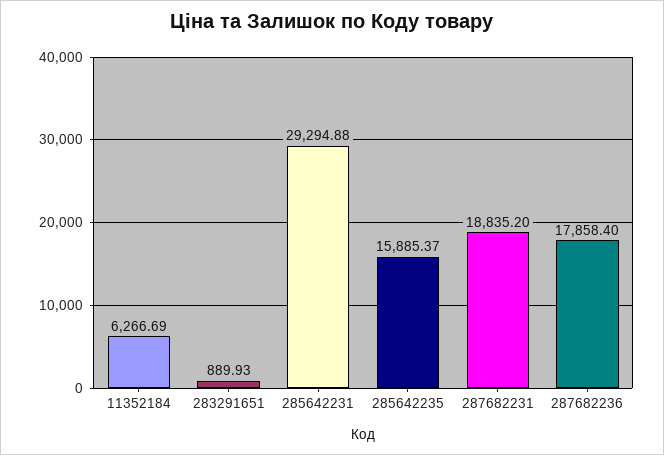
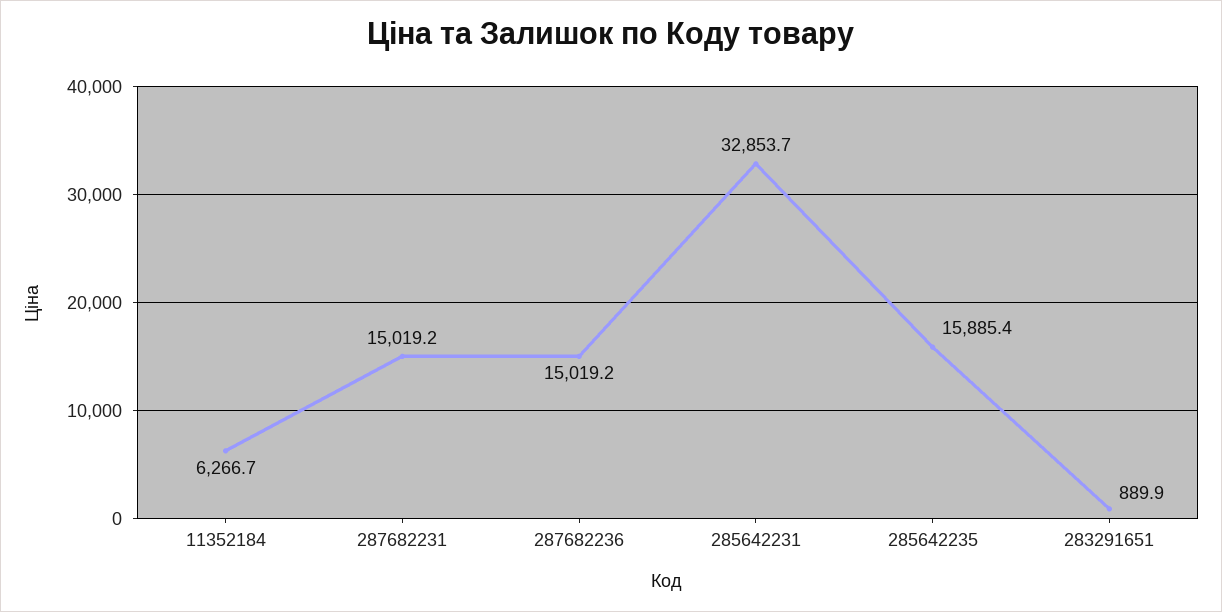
  {
    "11352184": 6266.69,
    "283291651": 889.93,
-   "285642231": 29294.88,
+   "285642231": 32853.7,
    "285642235": 15885.37,
-   "287682231": 18835.2,
+   "287682231": 15019.2,
-   "287682236": 17858.4
+   "287682236": 15019.2
  }

